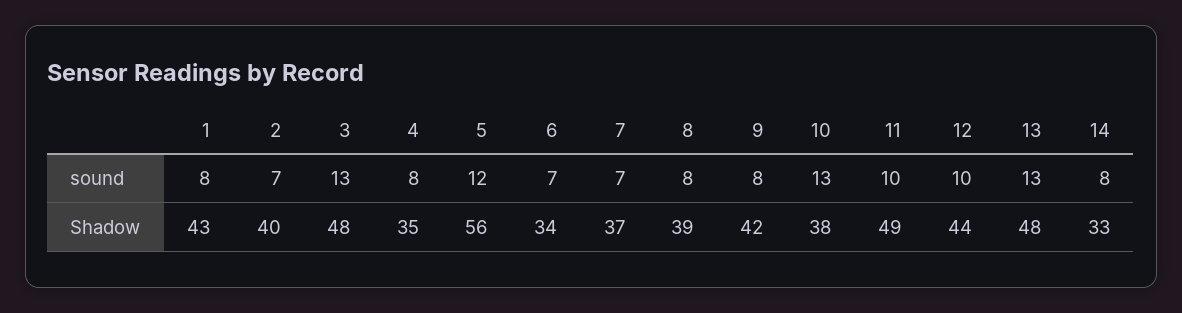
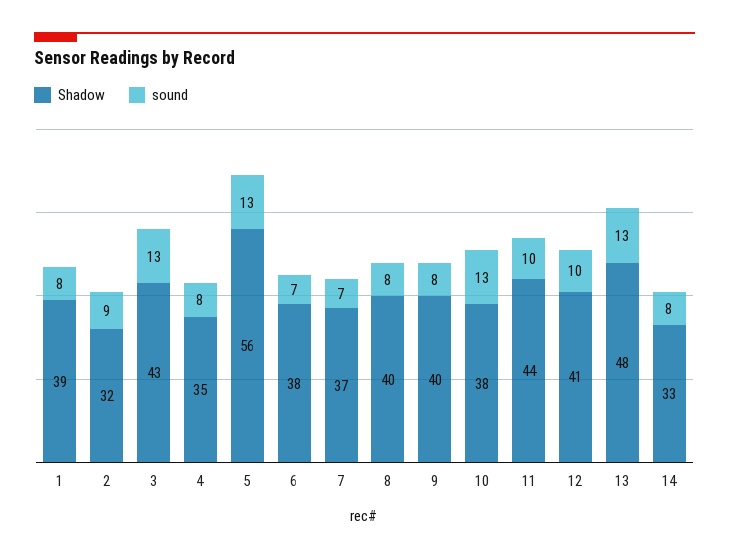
  {
    "sound": {
      "1": 8,
-     "2": 7,
+     "2": 9,
      "3": 13,
      "4": 8,
-     "5": 12,
+     "5": 13,
      "6": 7,
      "7": 7,
      "8": 8,
      "9": 8,
      "10": 13,
      "11": 10,
      "12": 10,
      "13": 13,
      "14": 8
    },
    "Shadow": {
-     "1": 43,
+     "1": 39,
-     "2": 40,
+     "2": 32,
-     "3": 48,
+     "3": 43,
      "4": 35,
      "5": 56,
-     "6": 34,
+     "6": 38,
      "7": 37,
-     "8": 39,
+     "8": 40,
-     "9": 42,
+     "9": 40,
      "10": 38,
-     "11": 49,
+     "11": 44,
-     "12": 44,
+     "12": 41,
      "13": 48,
      "14": 33
    }
  }

